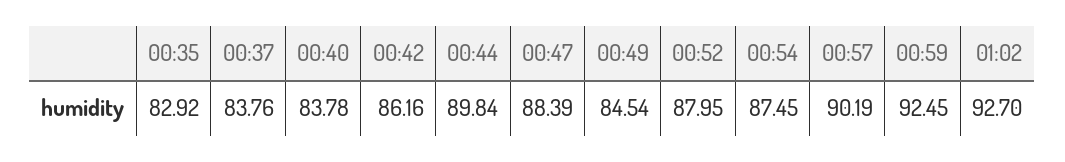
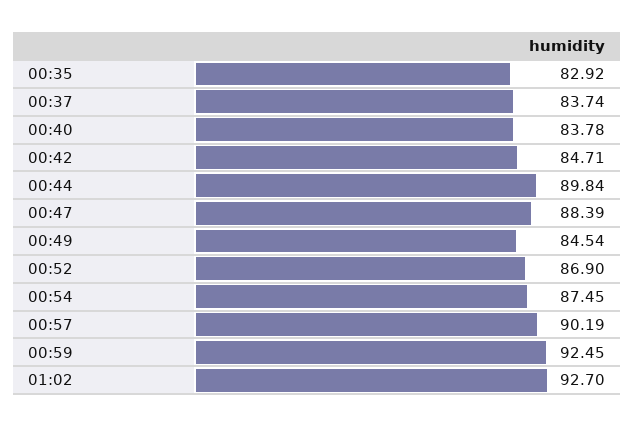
  {
    "00:35": 82.92,
-   "00:37": 83.76,
+   "00:37": 83.74,
    "00:40": 83.78,
-   "00:42": 86.16,
+   "00:42": 84.71,
    "00:44": 89.84,
    "00:47": 88.39,
    "00:49": 84.54,
-   "00:52": 87.95,
+   "00:52": 86.9,
    "00:54": 87.45,
    "00:57": 90.19,
    "00:59": 92.45,
    "01:02": 92.7
  }

